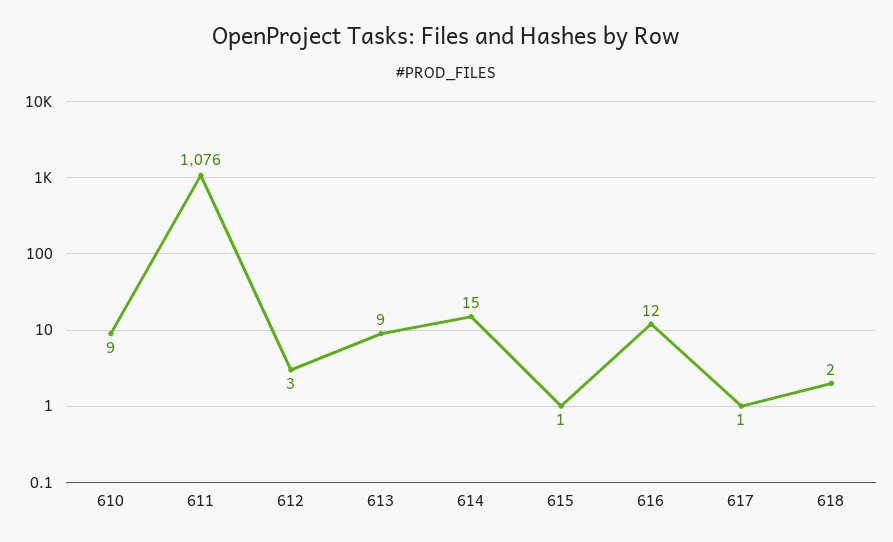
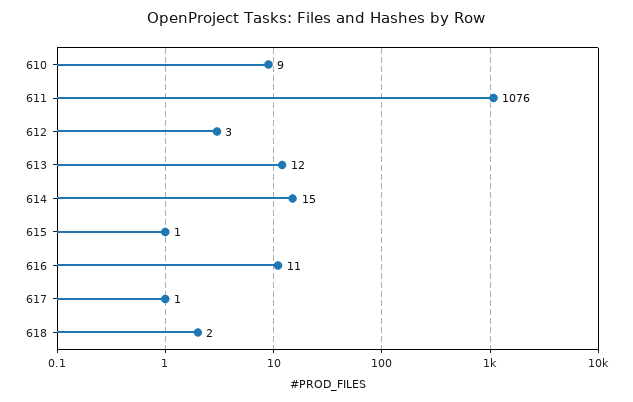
  {
    "610": 9,
    "611": 1076,
    "612": 3,
-   "613": 9,
+   "613": 12,
    "614": 15,
    "615": 1,
-   "616": 12,
+   "616": 11,
    "617": 1,
    "618": 2
  }

